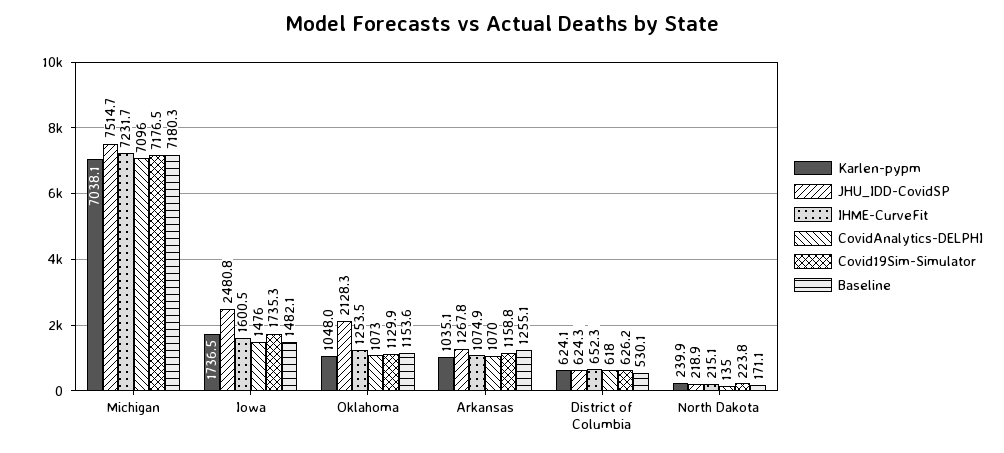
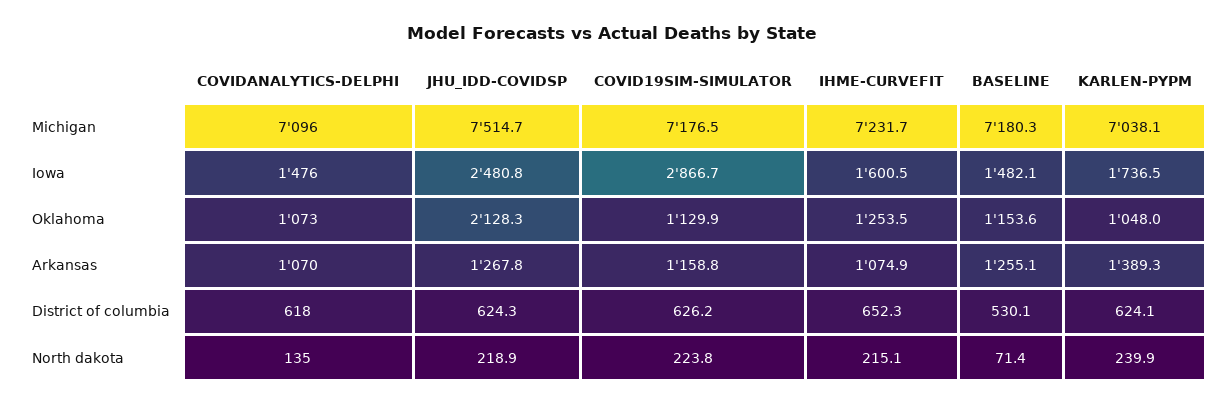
  {
    "Karlen-pypm": {
      "Michigan": 7038.1,
      "Iowa": 1736.5,
      "Oklahoma": 1048,
-     "Arkansas": 1035.1,
+     "Arkansas": 1389.3,
      "District of Columbia": 624.1,
      "North Dakota": 239.9
    },
    "JHU_IDD-CovidSP": {
      "Michigan": 7514.7,
      "Iowa": 2480.8,
      "Oklahoma": 2128.3,
      "Arkansas": 1267.8,
      "District of Columbia": 624.3,
      "North Dakota": 218.9
    },
    "IHME-CurveFit": {
      "Michigan": 7231.7,
      "Iowa": 1600.5,
      "Oklahoma": 1253.5,
      "Arkansas": 1074.9,
      "District of Columbia": 652.3,
      "North Dakota": 215.1
    },
    "CovidAnalytics-DELPHI": {
      "Michigan": 7096,
      "Iowa": 1476,
      "Oklahoma": 1073,
      "Arkansas": 1070,
      "District of Columbia": 618,
      "North Dakota": 135
    },
    "Covid19Sim-Simulator": {
      "Michigan": 7176.5,
-     "Iowa": 1735.3,
+     "Iowa": 2866.7,
      "Oklahoma": 1129.9,
      "Arkansas": 1158.8,
      "District of Columbia": 626.2,
      "North Dakota": 223.8
    },
    "Baseline": {
      "Michigan": 7180.3,
      "Iowa": 1482.1,
      "Oklahoma": 1153.6,
      "Arkansas": 1255.1,
      "District of Columbia": 530.1,
-     "North Dakota": 171.1
+     "North Dakota": 71.4
    }
  }

